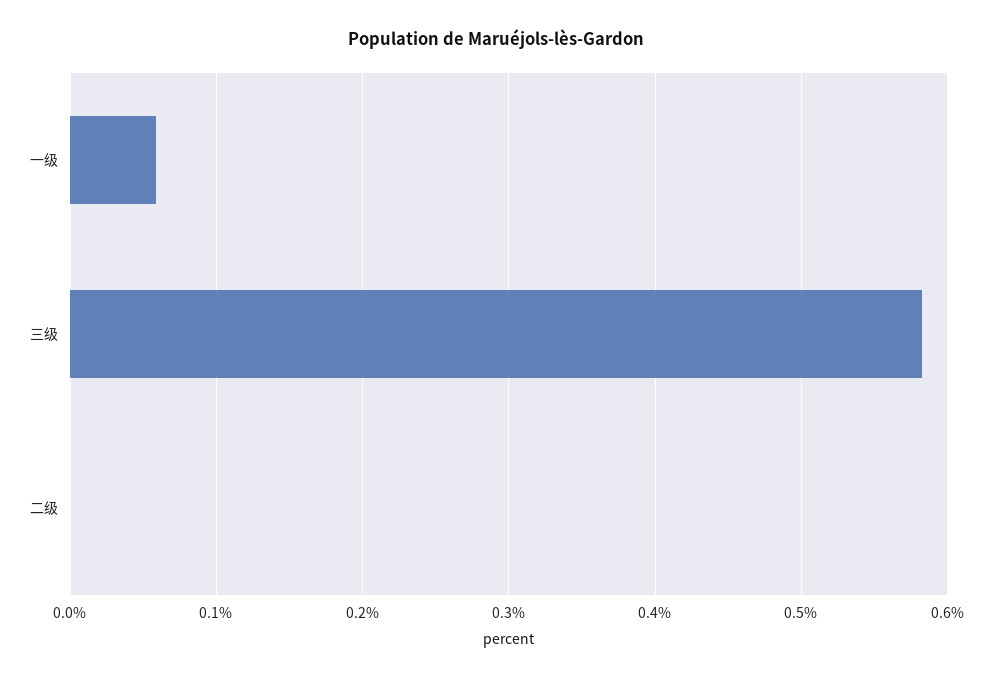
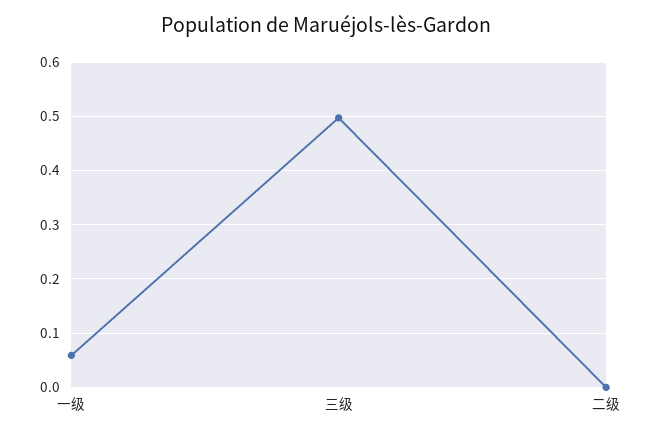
  {
    "一级": 0.06,
-   "三级": 0.58,
+   "三级": 0.5,
    "二级": 0
  }

